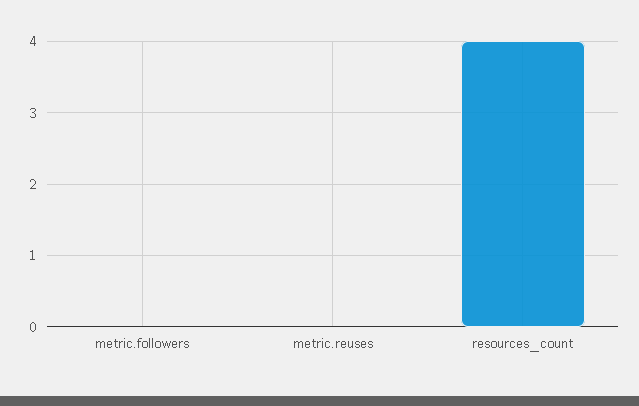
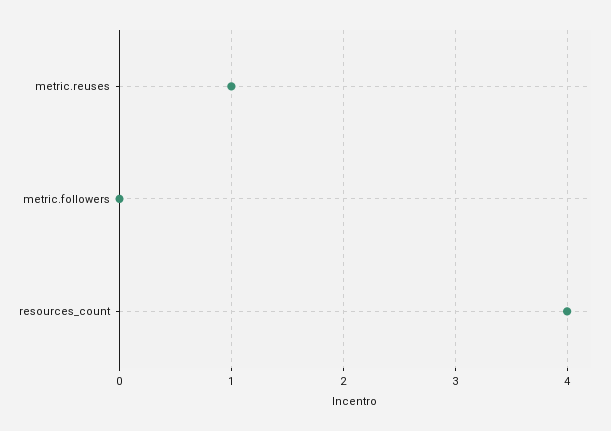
  {
    "metric.followers": 0,
-   "metric.reuses": 0,
+   "metric.reuses": 1,
    "resources_count": 4
  }

